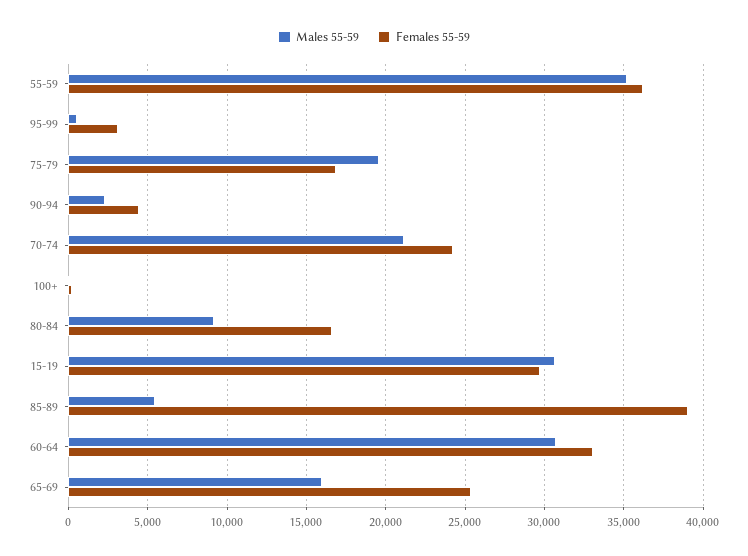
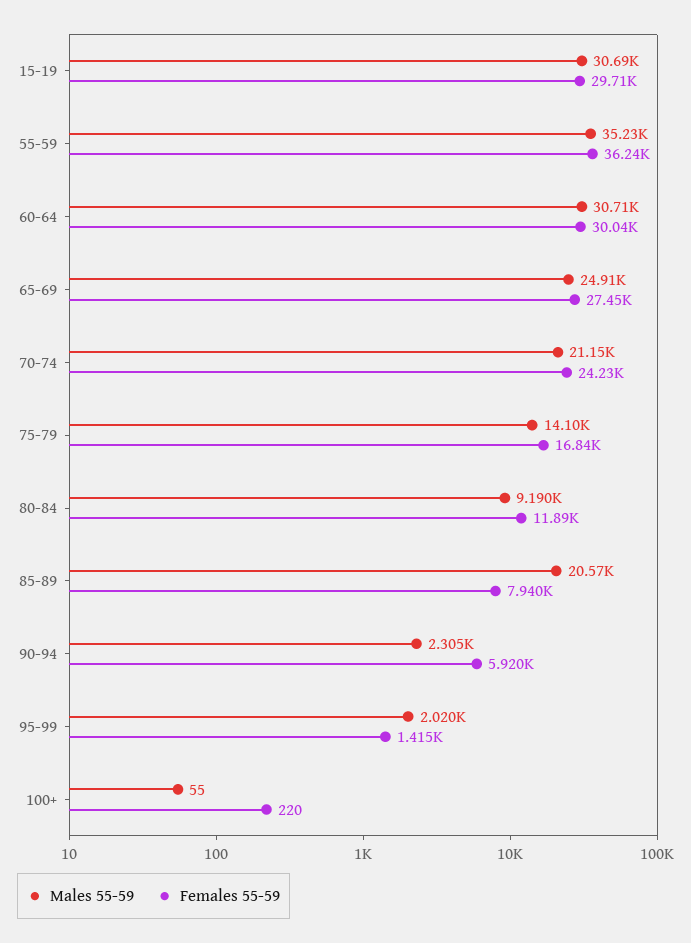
  {
    "Males 55-59": {
      "55-59": 35230,
-     "95-99": 500,
+     "95-99": 2020,
-     "75-79": 19500,
+     "75-79": 14100,
      "90-94": 2305,
      "70-74": 21150,
      "100+": 55,
      "80-84": 9190,
      "15-19": 30690,
-     "85-89": 5500,
+     "85-89": 20570,
      "60-64": 30710,
-     "65-69": 16000
+     "65-69": 24910
    },
    "Females 55-59": {
      "55-59": 36240,
-     "95-99": 3000,
+     "95-99": 1415,
      "75-79": 16840,
-     "90-94": 4500,
+     "90-94": 5920,
      "70-74": 24230,
      "100+": 220,
-     "80-84": 16500,
+     "80-84": 11890,
      "15-19": 29710,
-     "85-89": 39000,
+     "85-89": 7940,
-     "60-64": 33000,
+     "60-64": 30040,
-     "65-69": 25500
+     "65-69": 27450
    }
  }

